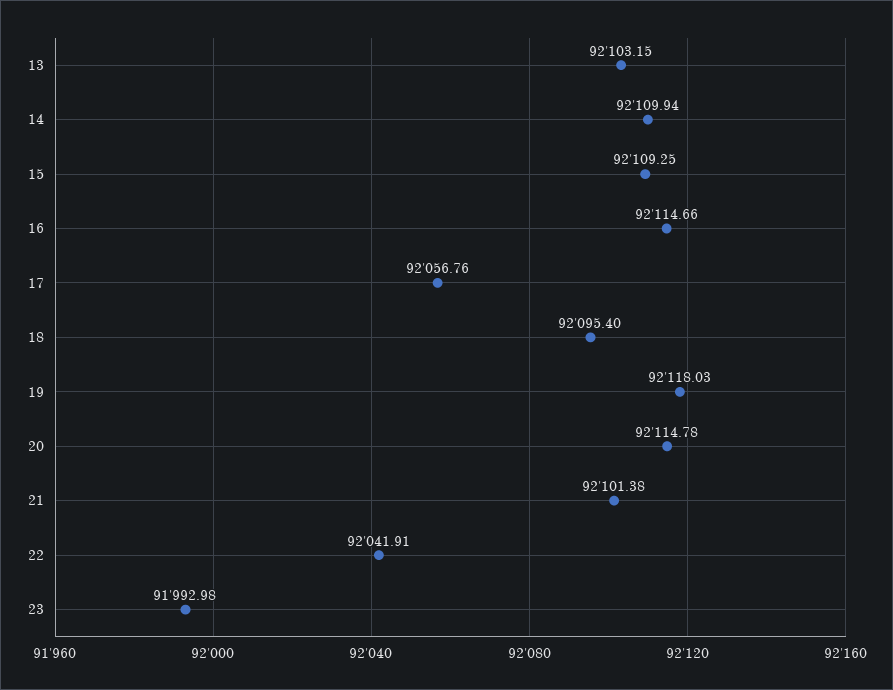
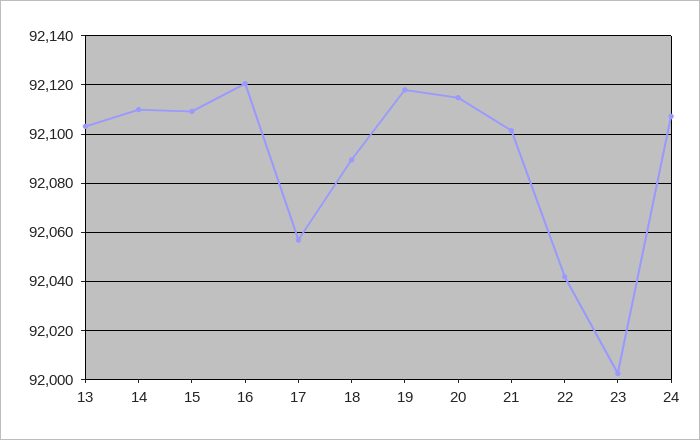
  {
    "13": 92103.15,
    "14": 92109.94,
    "15": 92109.25,
-   "16": 92114.66,
+   "16": 92120,
    "17": 92056.76,
-   "18": 92095.4,
+   "18": 92090,
    "19": 92118.03,
    "20": 92114.78,
    "21": 92101.38,
    "22": 92041.91,
-   "23": 91992.98
+   "23": 92002.5,
+   "24": 92107.5
  }

